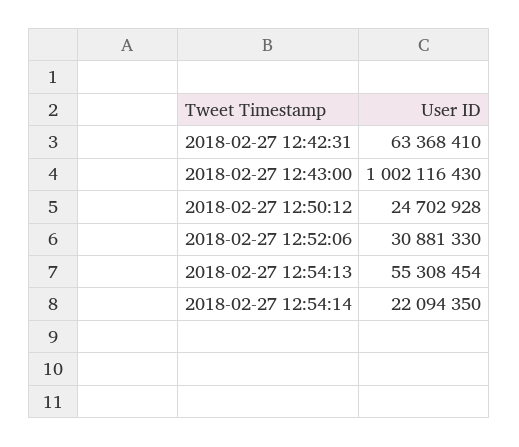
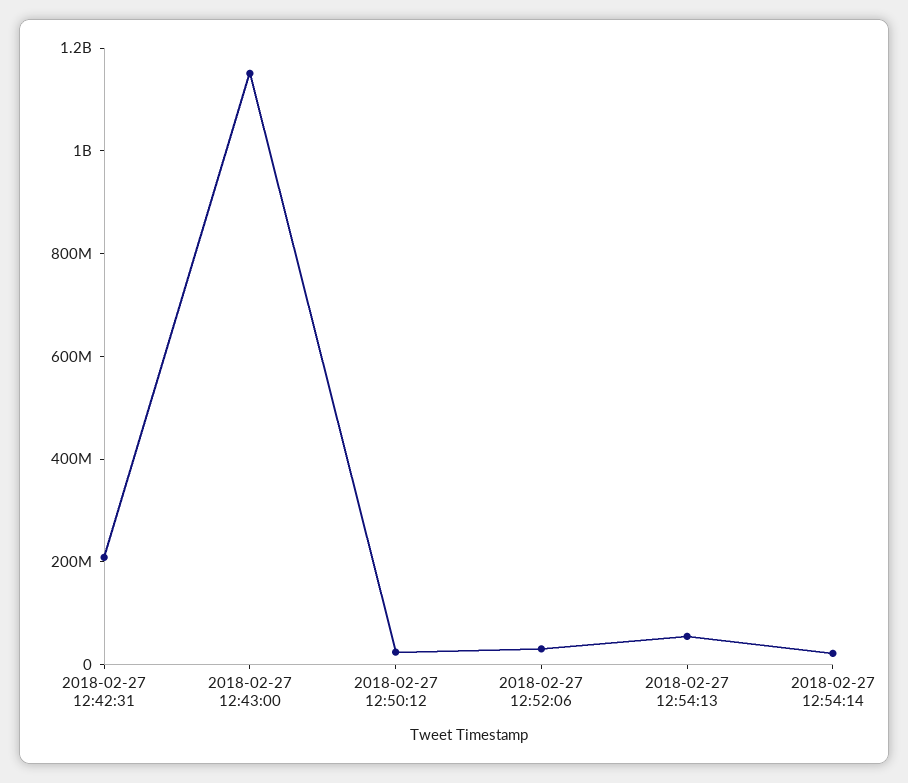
  {
-   "2018-02-27 12:42:31": 63368410,
+   "2018-02-27 12:42:31": 200000000,
-   "2018-02-27 12:43:00": 1002116430,
+   "2018-02-27 12:43:00": 1150000000,
    "2018-02-27 12:50:12": 24702928,
    "2018-02-27 12:52:06": 30881330,
    "2018-02-27 12:54:13": 55308454,
    "2018-02-27 12:54:14": 22094350
  }

